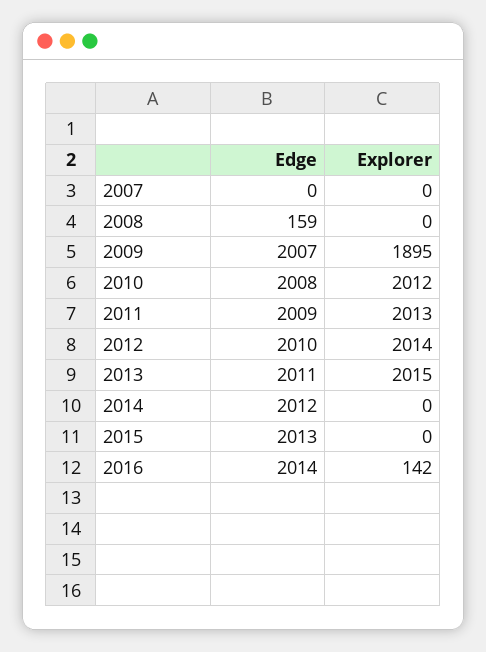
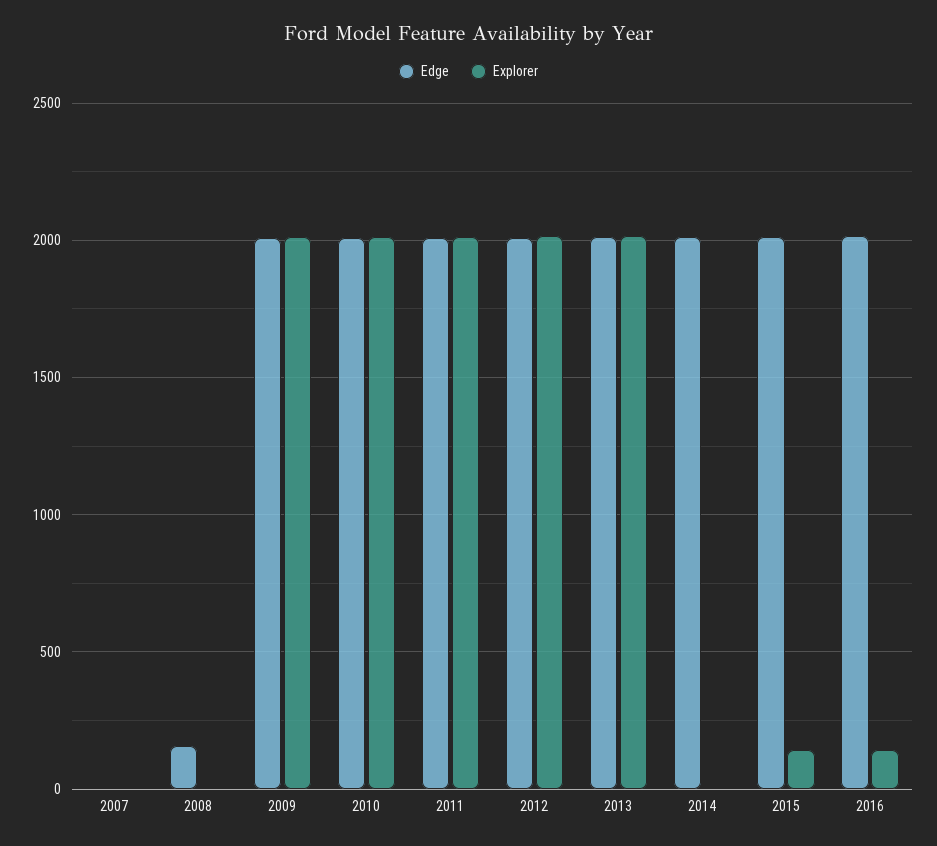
  {
    "Edge": {
      "2007": 0,
      "2008": 159,
      "2009": 2007,
      "2010": 2008,
      "2011": 2009,
      "2012": 2010,
      "2013": 2011,
      "2014": 2012,
      "2015": 2013,
      "2016": 2014
    },
    "Explorer": {
      "2007": 0,
      "2008": 0,
-     "2009": 1895,
+     "2009": 2000,
      "2010": 2012,
      "2011": 2013,
      "2012": 2014,
      "2013": 2015,
      "2014": 0,
-     "2015": 0,
+     "2015": 150,
      "2016": 142
    }
  }

